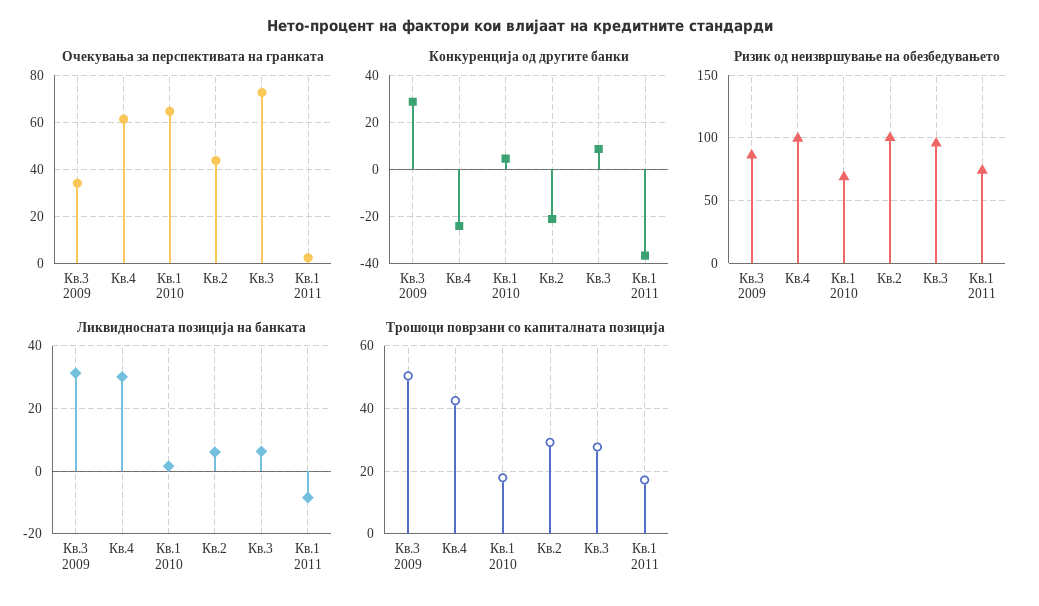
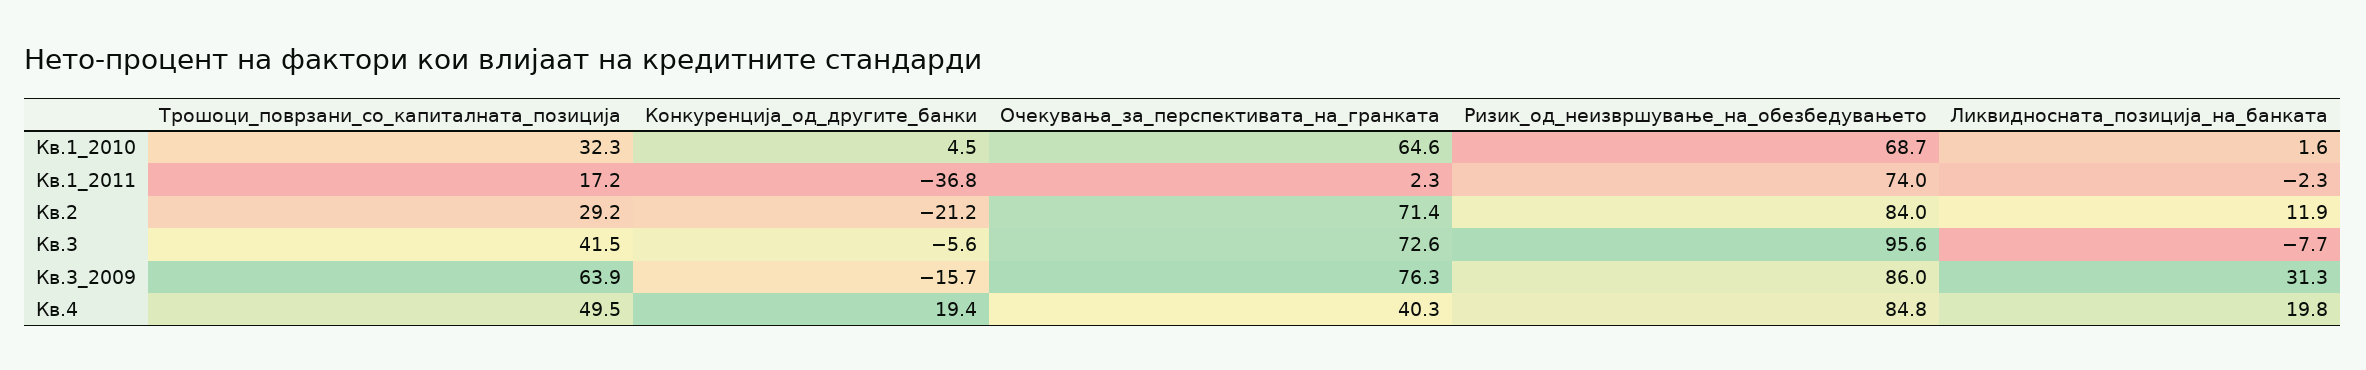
  {
    "Очекувања за перспективата на гранката": {
-     "Кв.3 2009": 35,
+     "Кв.3 2009": 76.3,
-     "Кв.4": 60,
+     "Кв.4": 40.3,
      "Кв.1 2010": 64.6,
-     "Кв.2": 45,
+     "Кв.2": 71.4,
      "Кв.3": 72.6,
      "Кв.1 2011": 2.3
    },
    "Конкуренција од другите банки": {
-     "Кв.3 2009": 30,
+     "Кв.3 2009": -15.7,
-     "Кв.4": -25,
+     "Кв.4": 19.4,
      "Кв.1 2010": 4.5,
      "Кв.2": -21.2,
-     "Кв.3": 10,
+     "Кв.3": -5.6,
      "Кв.1 2011": -36.8
    },
    "Ризик од неизвршување на обезбедувањето": {
      "Кв.3 2009": 86,
-     "Кв.4": 100,
+     "Кв.4": 84.8,
      "Кв.1 2010": 68.7,
-     "Кв.2": 100,
+     "Кв.2": 84,
      "Кв.3": 95.6,
      "Кв.1 2011": 74
    },
    "Ликвидносната позиција на банката": {
      "Кв.3 2009": 31.3,
-     "Кв.4": 30,
+     "Кв.4": 19.8,
      "Кв.1 2010": 1.6,
-     "Кв.2": 6,
+     "Кв.2": 11.9,
-     "Кв.3": 6,
+     "Кв.3": -7.7,
-     "Кв.1 2011": -8
+     "Кв.1 2011": -2.3
    },
    "Трошоци поврзани со капиталната позиција": {
-     "Кв.3 2009": 50,
+     "Кв.3 2009": 63.9,
-     "Кв.4": 42,
+     "Кв.4": 49.5,
-     "Кв.1 2010": 18,
+     "Кв.1 2010": 32.3,
      "Кв.2": 29.2,
-     "Кв.3": 28,
+     "Кв.3": 41.5,
      "Кв.1 2011": 17.2
    }
  }

